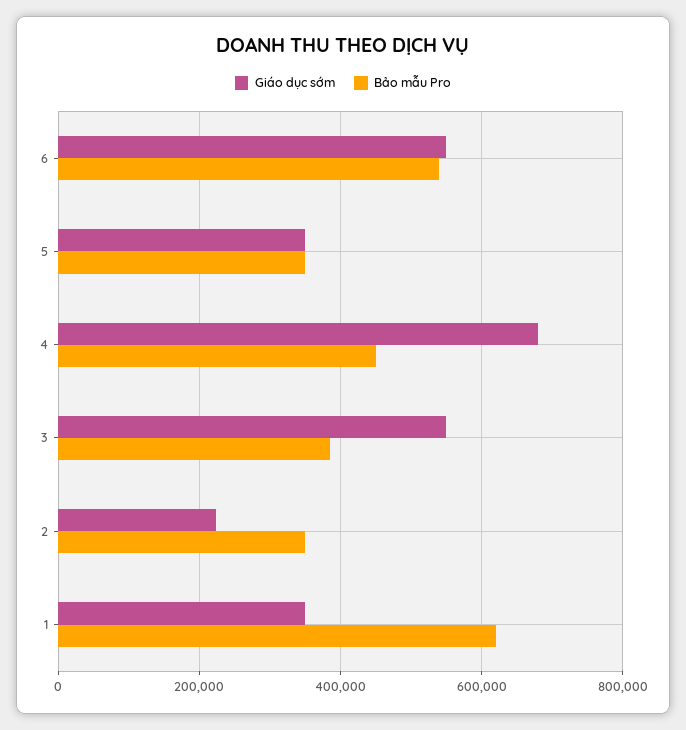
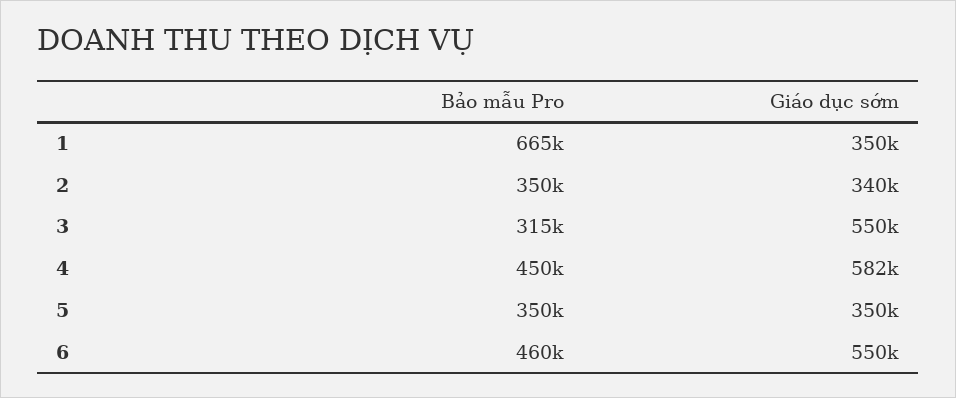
  {
    "Giáo dục sớm": {
      "6": 550000,
      "5": 350000,
-     "4": 680000,
+     "4": 582000,
      "3": 550000,
-     "2": 220000,
+     "2": 340000,
      "1": 350000
    },
    "Bảo mẫu Pro": {
-     "6": 540000,
+     "6": 460000,
      "5": 350000,
      "4": 450000,
-     "3": 380000,
+     "3": 315000,
      "2": 350000,
-     "1": 620000
+     "1": 665000
    }
  }

